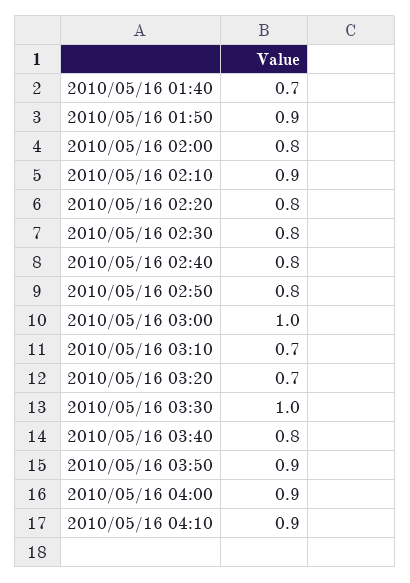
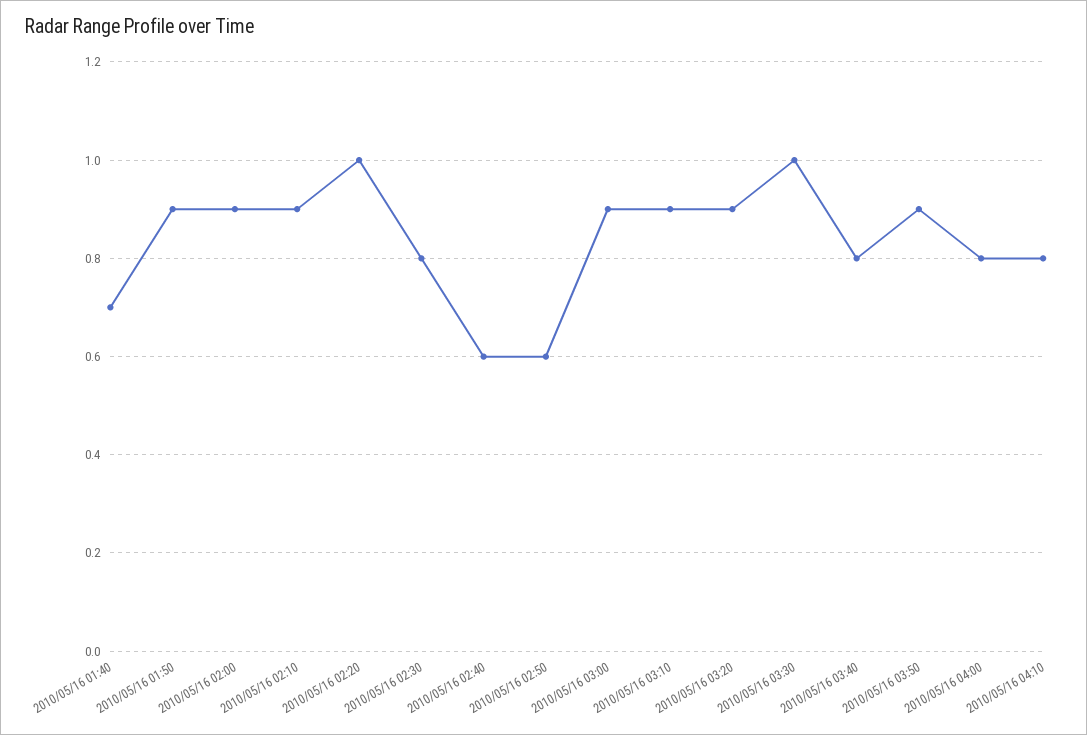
  {
    "2010/05/16 01:40": 0.7,
    "2010/05/16 01:50": 0.9,
-   "2010/05/16 02:00": 0.8,
+   "2010/05/16 02:00": 0.9,
    "2010/05/16 02:10": 0.9,
-   "2010/05/16 02:20": 0.8,
+   "2010/05/16 02:20": 1,
    "2010/05/16 02:30": 0.8,
-   "2010/05/16 02:40": 0.8,
+   "2010/05/16 02:40": 0.6,
-   "2010/05/16 02:50": 0.8,
+   "2010/05/16 02:50": 0.6,
-   "2010/05/16 03:00": 1,
+   "2010/05/16 03:00": 0.9,
-   "2010/05/16 03:10": 0.7,
+   "2010/05/16 03:10": 0.9,
-   "2010/05/16 03:20": 0.7,
+   "2010/05/16 03:20": 0.9,
    "2010/05/16 03:30": 1,
    "2010/05/16 03:40": 0.8,
    "2010/05/16 03:50": 0.9,
-   "2010/05/16 04:00": 0.9,
+   "2010/05/16 04:00": 0.8,
-   "2010/05/16 04:10": 0.9
+   "2010/05/16 04:10": 0.8
  }

